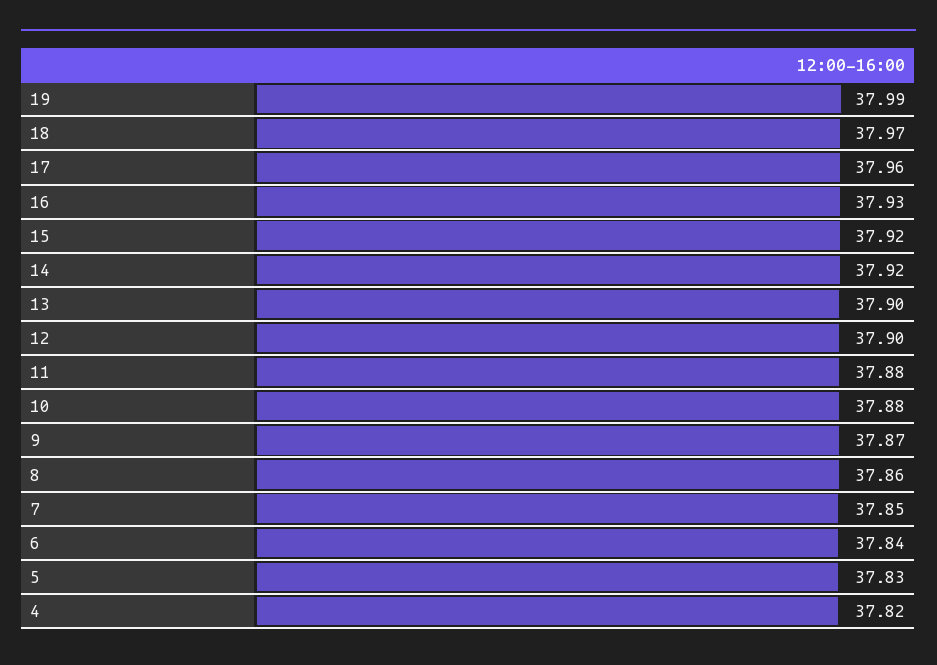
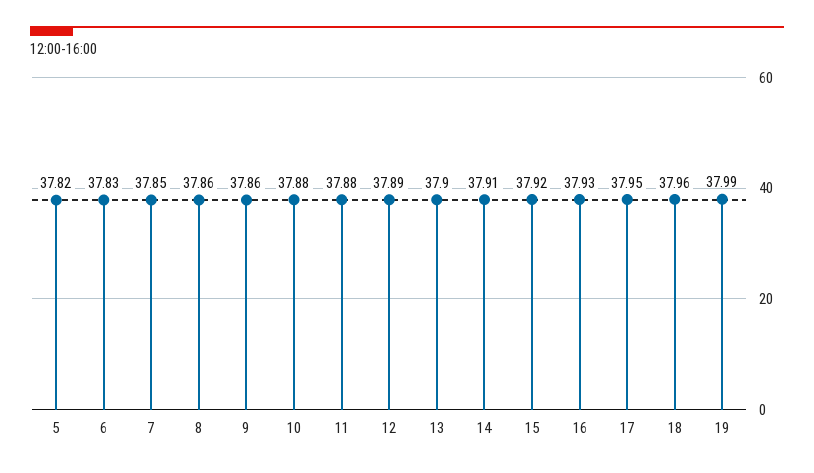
  {
    "19": 37.99,
-   "18": 37.97,
+   "18": 37.96,
-   "17": 37.96,
+   "17": 37.95,
    "16": 37.93,
    "15": 37.92,
-   "14": 37.92,
+   "14": 37.91,
    "13": 37.9,
-   "12": 37.9,
+   "12": 37.89,
    "11": 37.88,
    "10": 37.88,
-   "9": 37.87,
+   "9": 37.86,
    "8": 37.86,
    "7": 37.85,
-   "6": 37.84,
+   "6": 37.83,
-   "5": 37.83,
+   "5": 37.82
-   "4": 37.82
  }

